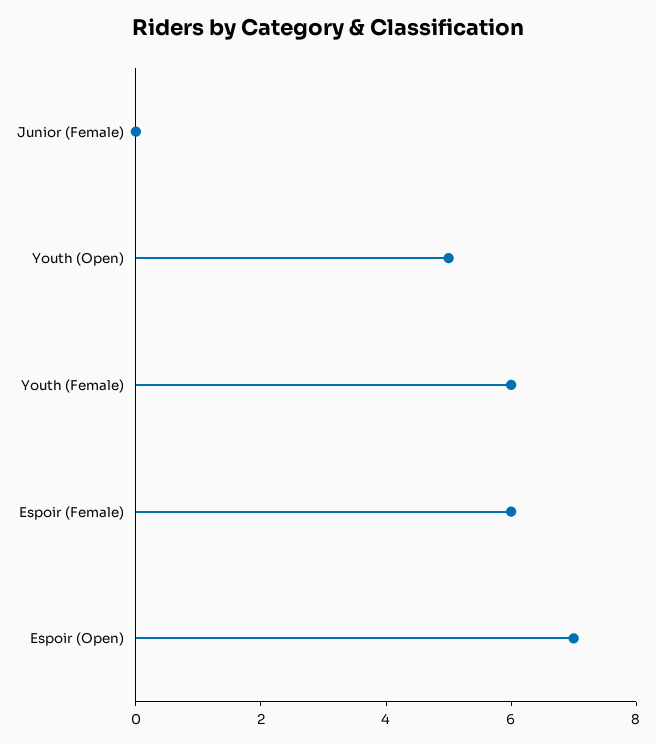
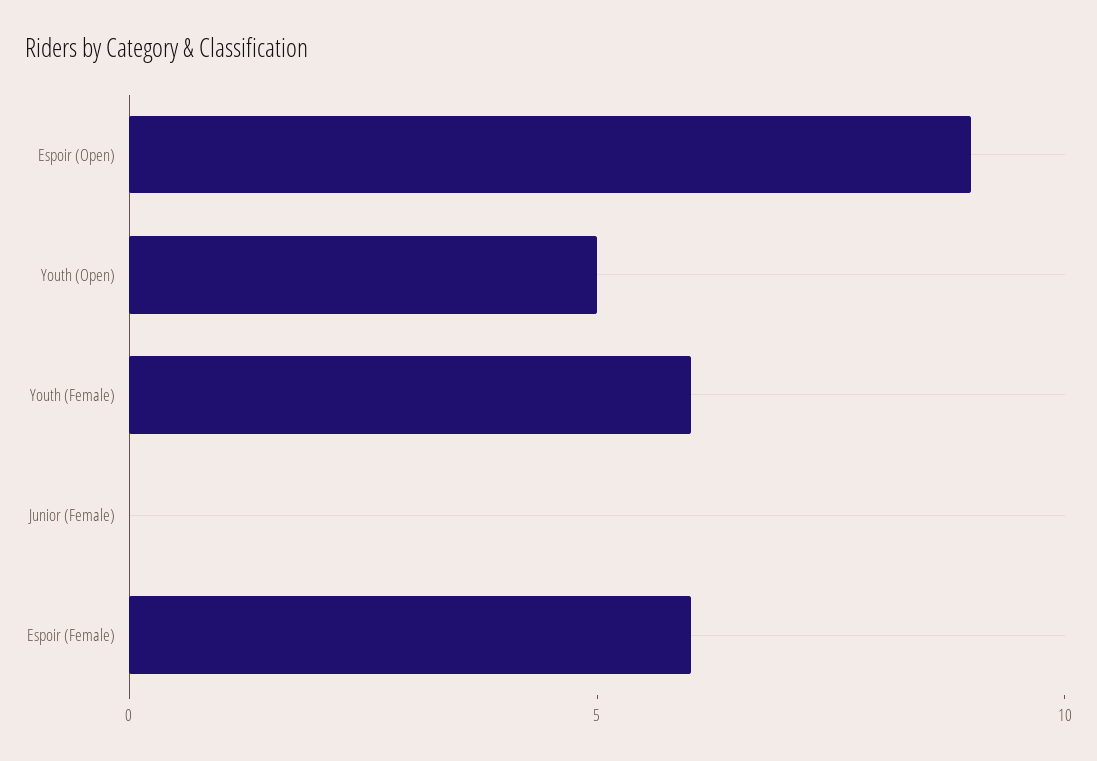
  {
    "Junior (Female)": 0,
    "Youth (Open)": 5,
    "Youth (Female)": 6,
    "Espoir (Female)": 6,
-   "Espoir (Open)": 7
+   "Espoir (Open)": 9
  }

